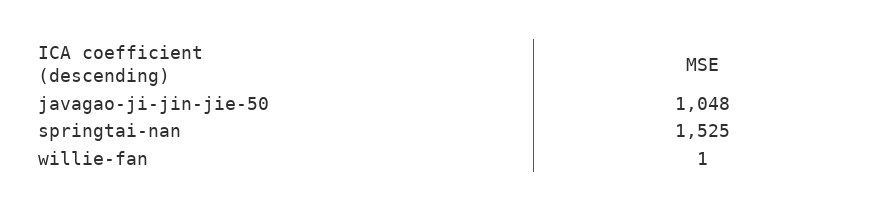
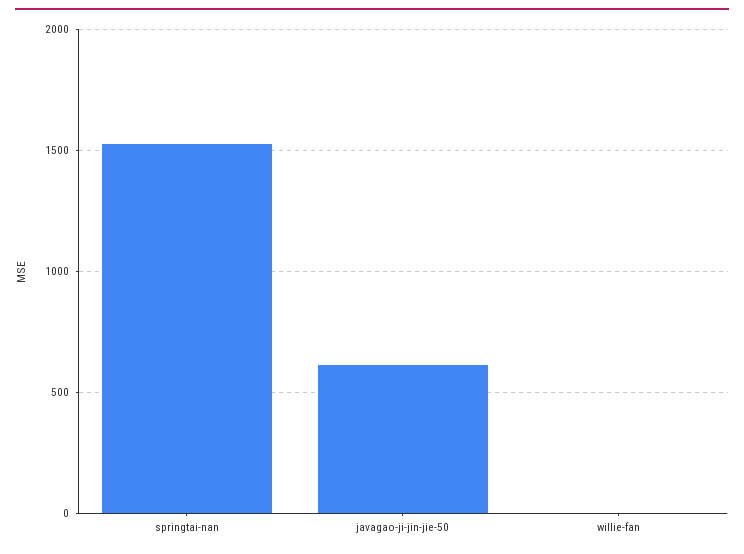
  {
-   "javagao-ji-jin-jie-50": 1048,
+   "javagao-ji-jin-jie-50": 600,
    "springtai-nan": 1525,
    "willie-fan": 1
  }

